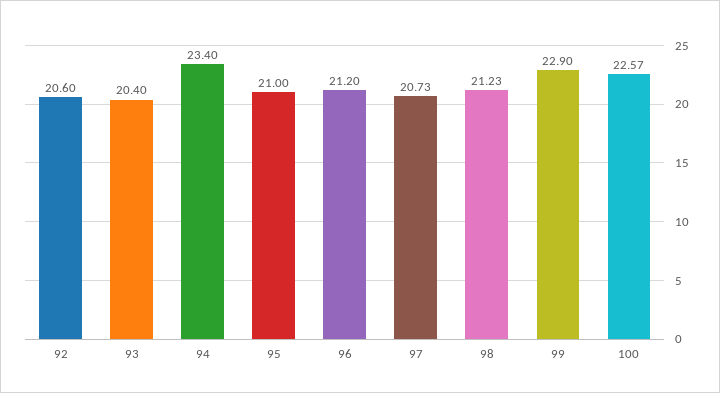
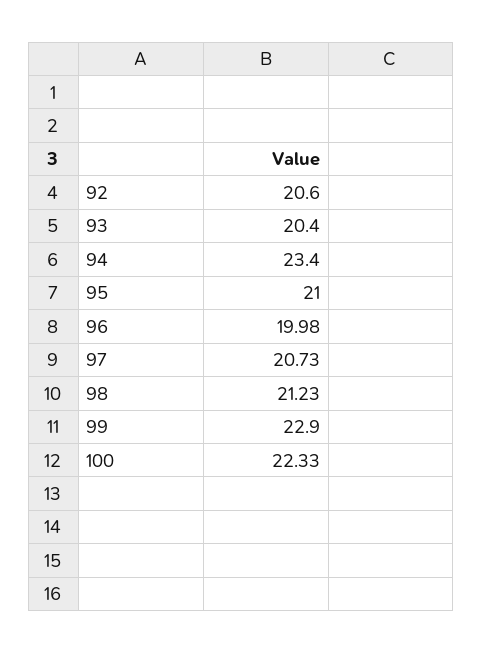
  {
    "92": 20.6,
    "93": 20.4,
    "94": 23.4,
    "95": 21,
-   "96": 21.2,
+   "96": 19.98,
    "97": 20.73,
    "98": 21.23,
    "99": 22.9,
-   "100": 22.57
+   "100": 22.33
  }

